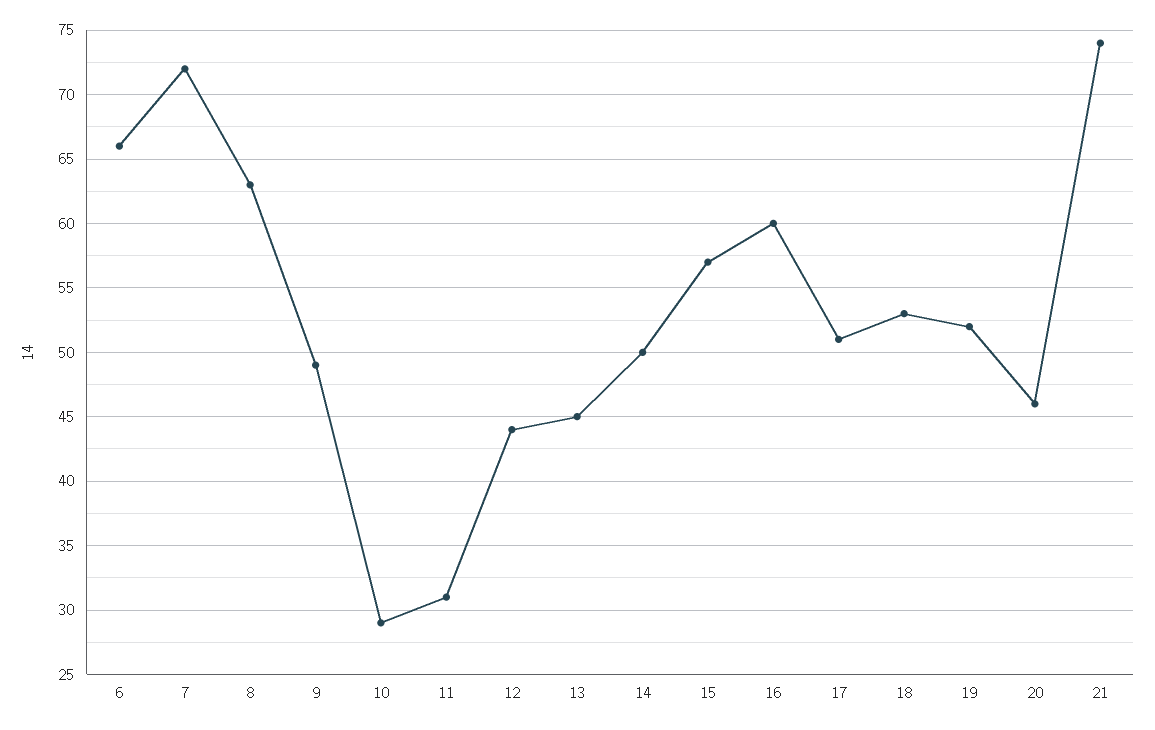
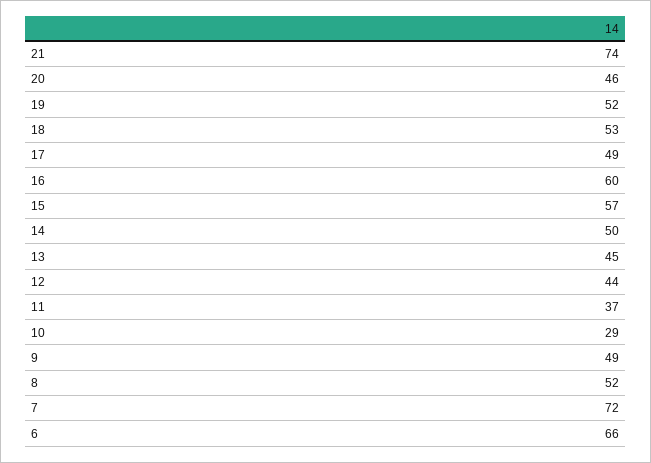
  {
    "6": 66,
    "7": 72,
-   "8": 63,
+   "8": 52,
    "9": 49,
    "10": 29,
-   "11": 31,
+   "11": 37,
    "12": 44,
    "13": 45,
    "14": 50,
    "15": 57,
    "16": 60,
-   "17": 51,
+   "17": 49,
    "18": 53,
    "19": 52,
    "20": 46,
    "21": 74
  }

